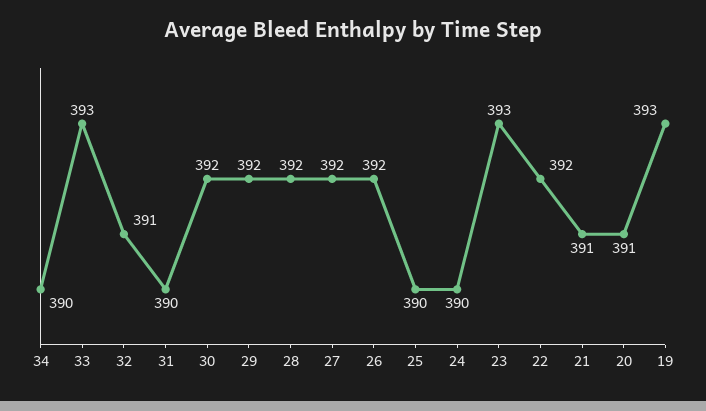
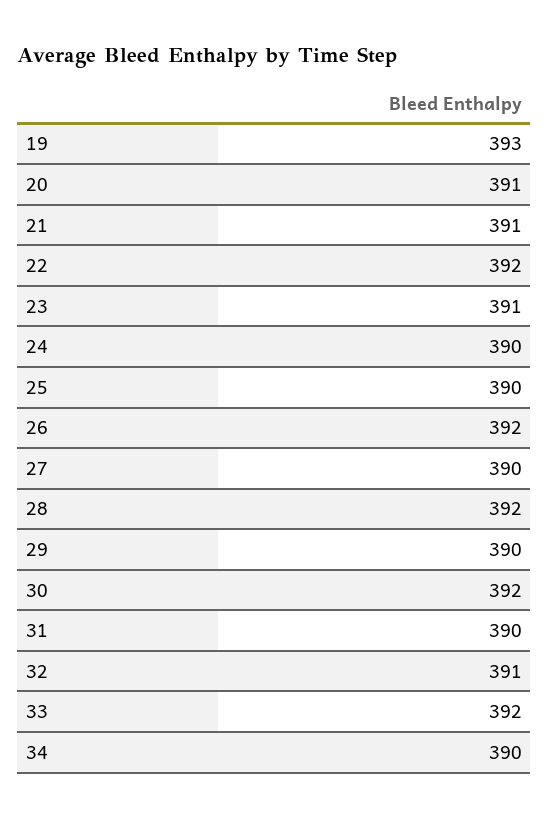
  {
    "34": 390,
-   "33": 393,
+   "33": 392,
    "32": 391,
    "31": 390,
    "30": 392,
-   "29": 392,
+   "29": 390,
    "28": 392,
-   "27": 392,
+   "27": 390,
    "26": 392,
    "25": 390,
    "24": 390,
-   "23": 393,
+   "23": 391,
    "22": 392,
    "21": 391,
    "20": 391,
    "19": 393
  }

